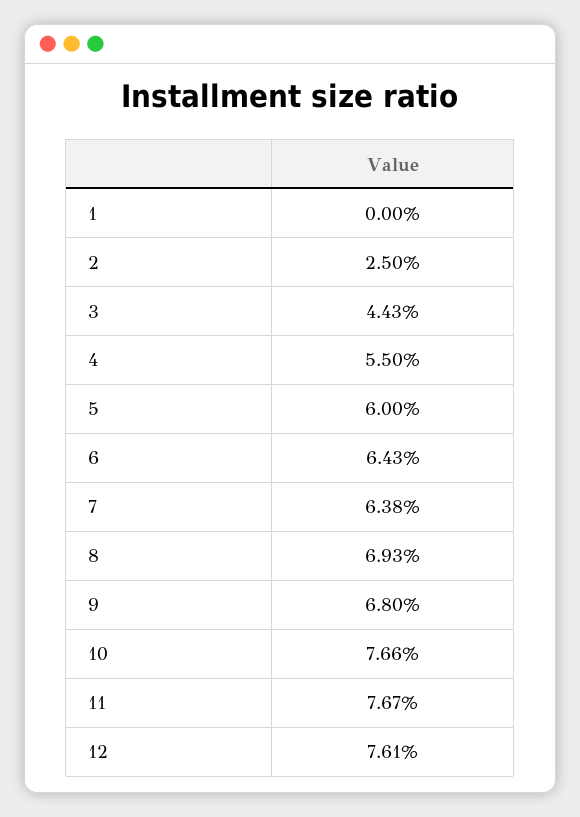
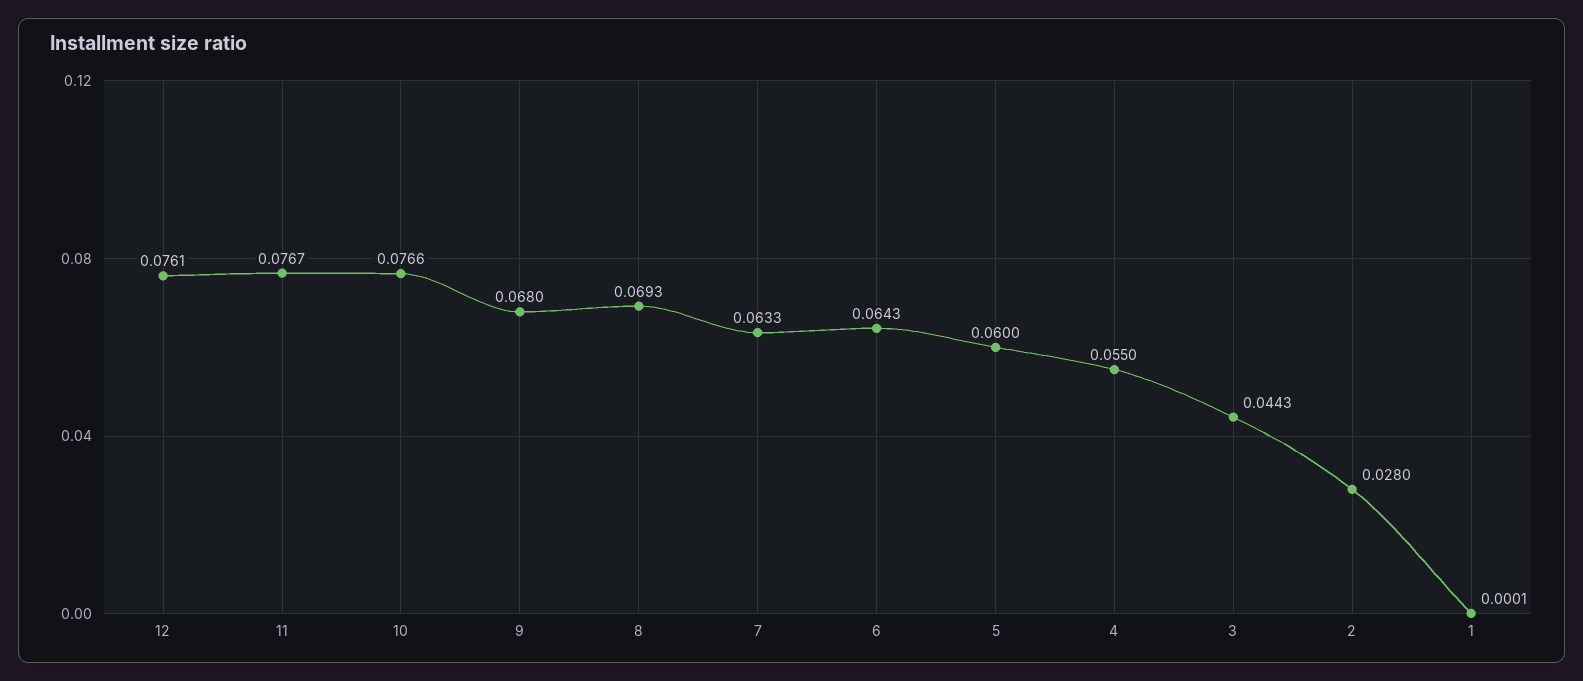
  {
-   "1": 0,
+   "1": 0.0001,
-   "2": 0.025,
+   "2": 0.028,
    "3": 0.0443,
    "4": 0.055,
    "5": 0.06,
    "6": 0.0643,
-   "7": 0.0638,
+   "7": 0.0633,
    "8": 0.0693,
    "9": 0.068,
    "10": 0.0766,
    "11": 0.0767,
    "12": 0.0761
  }

